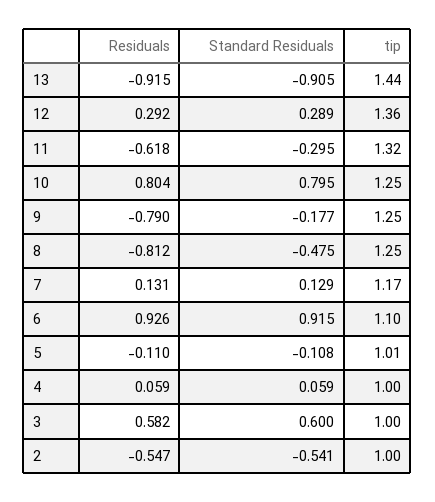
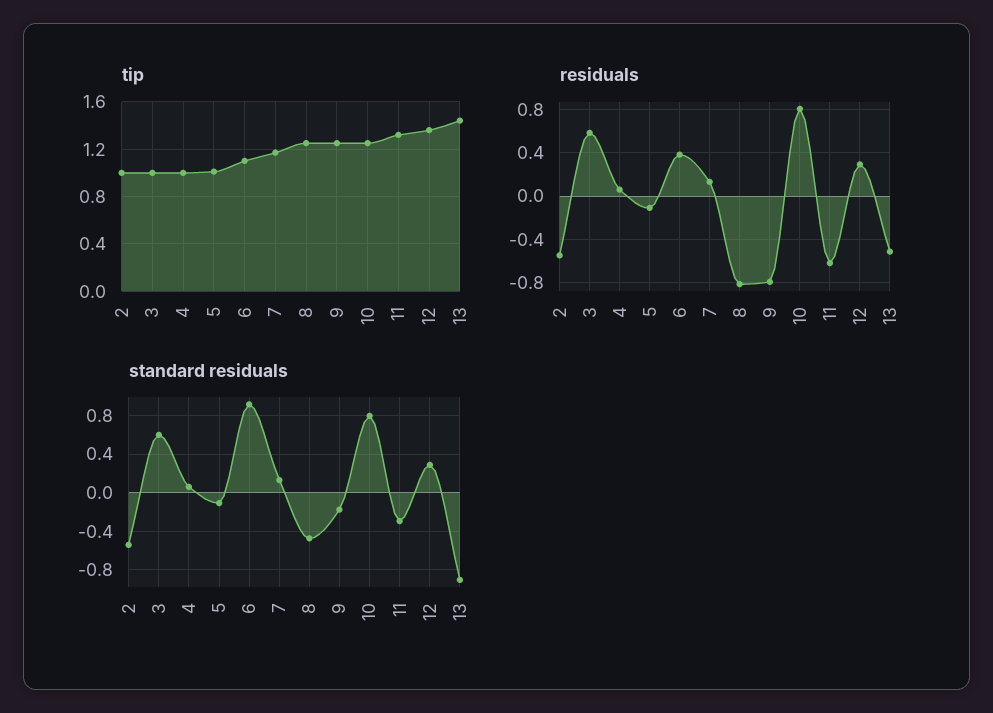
  {
    "Residuals": {
-     "13": -0.915,
+     "13": -0.5,
      "12": 0.292,
      "11": -0.618,
      "10": 0.804,
      "9": -0.79,
      "8": -0.812,
      "7": 0.131,
-     "6": 0.926,
+     "6": 0.4,
      "5": -0.11,
      "4": 0.059,
      "3": 0.582,
      "2": -0.547
    },
    "Standard Residuals": {
      "13": -0.905,
      "12": 0.289,
      "11": -0.295,
      "10": 0.795,
      "9": -0.177,
      "8": -0.475,
      "7": 0.129,
      "6": 0.915,
      "5": -0.108,
      "4": 0.059,
      "3": 0.6,
      "2": -0.541
    },
    "tip": {
      "13": 1.44,
      "12": 1.36,
      "11": 1.32,
      "10": 1.25,
      "9": 1.25,
      "8": 1.25,
      "7": 1.17,
      "6": 1.1,
      "5": 1.01,
      "4": 1,
      "3": 1,
      "2": 1
    }
  }

